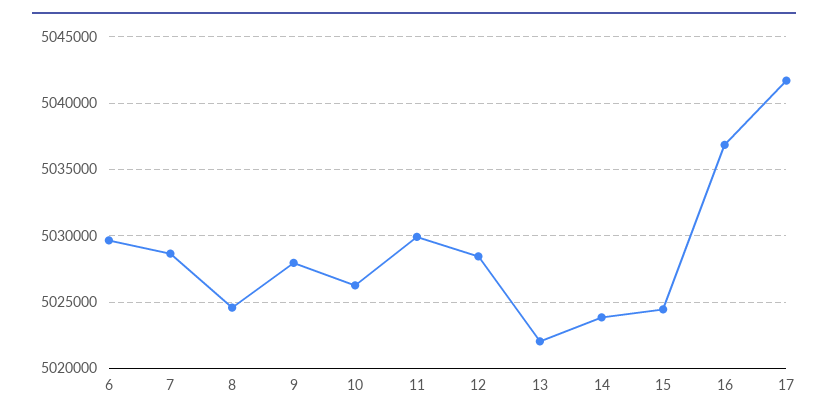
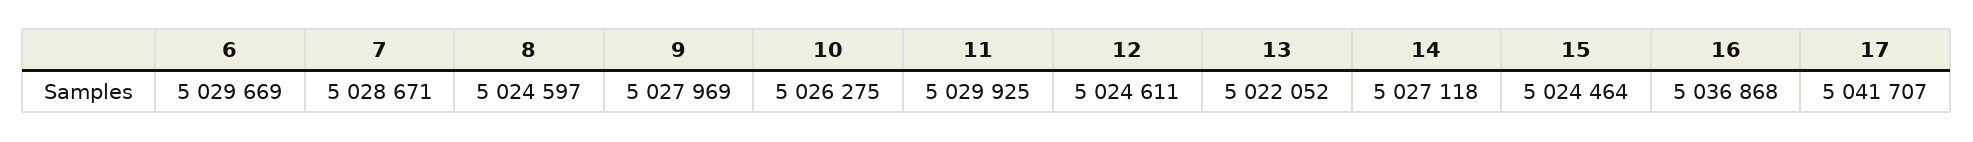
  {
    "6": 5029669,
    "7": 5028671,
    "8": 5024597,
    "9": 5027969,
    "10": 5026275,
    "11": 5029925,
-   "12": 5028500,
+   "12": 5024611,
    "13": 5022052,
-   "14": 5024000,
+   "14": 5027118,
    "15": 5024464,
    "16": 5036868,
    "17": 5041707
  }

